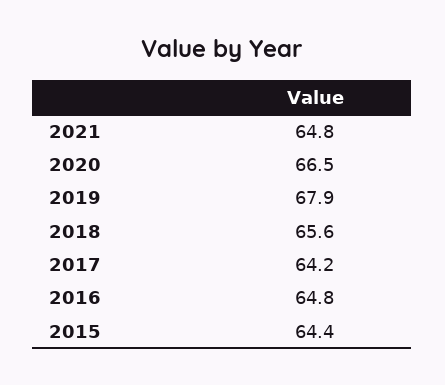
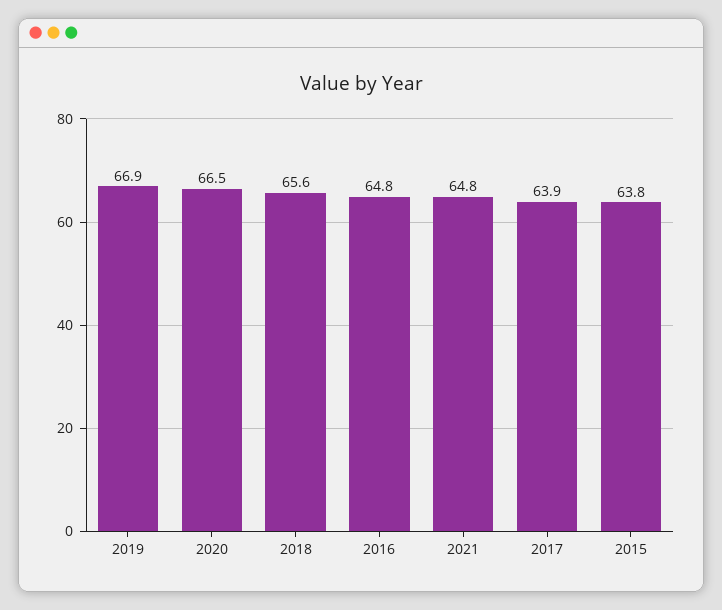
  {
    "2021": 64.8,
    "2020": 66.5,
-   "2019": 67.9,
+   "2019": 66.9,
    "2018": 65.6,
-   "2017": 64.2,
+   "2017": 63.9,
    "2016": 64.8,
-   "2015": 64.4
+   "2015": 63.8
  }

